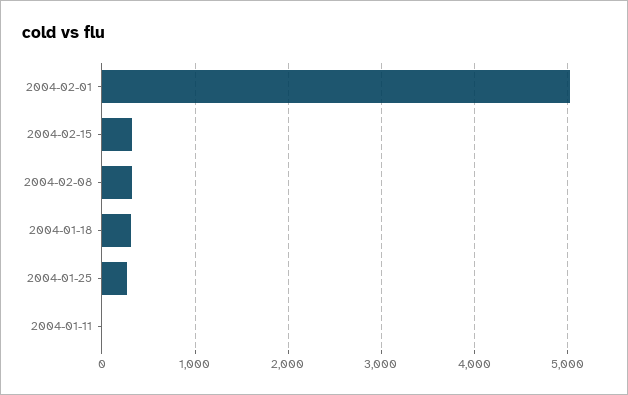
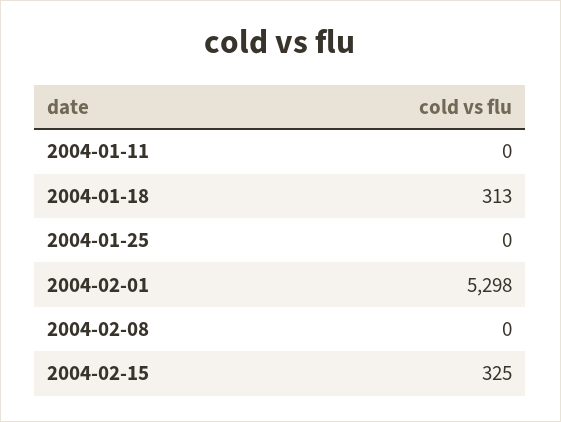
  {
-   "2004-02-01": 5000,
+   "2004-02-01": 5298,
    "2004-02-15": 325,
-   "2004-02-08": 300,
+   "2004-02-08": 0,
    "2004-01-18": 313,
-   "2004-01-25": 300,
+   "2004-01-25": 0,
    "2004-01-11": 0
  }

